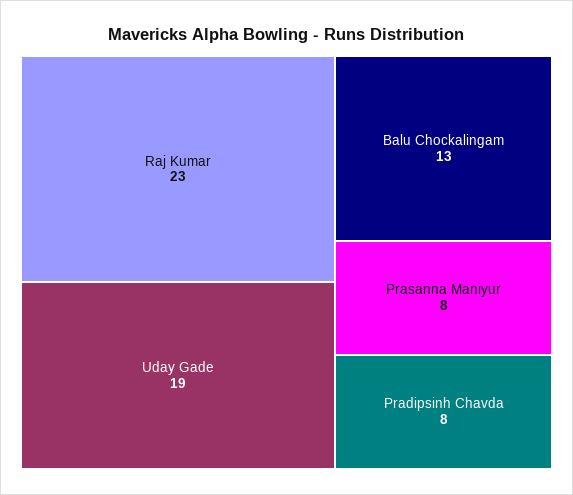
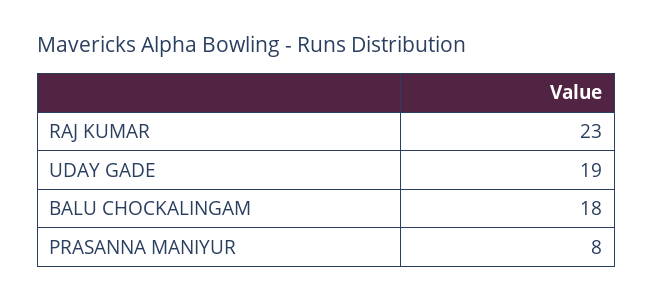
  {
    "Raj Kumar": 23,
    "Uday Gade": 19,
-   "Balu Chockalingam": 13,
+   "Balu Chockalingam": 18,
-   "Prasanna Maniyur": 8,
+   "Prasanna Maniyur": 8
-   "Pradipsinh Chavda": 8
  }

